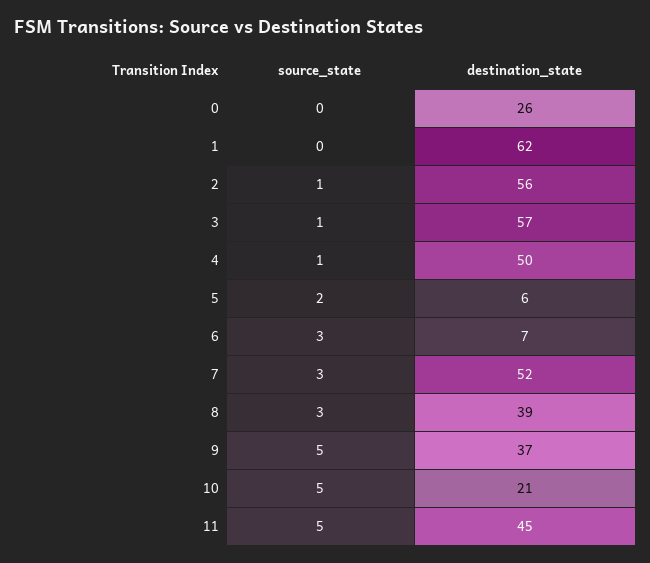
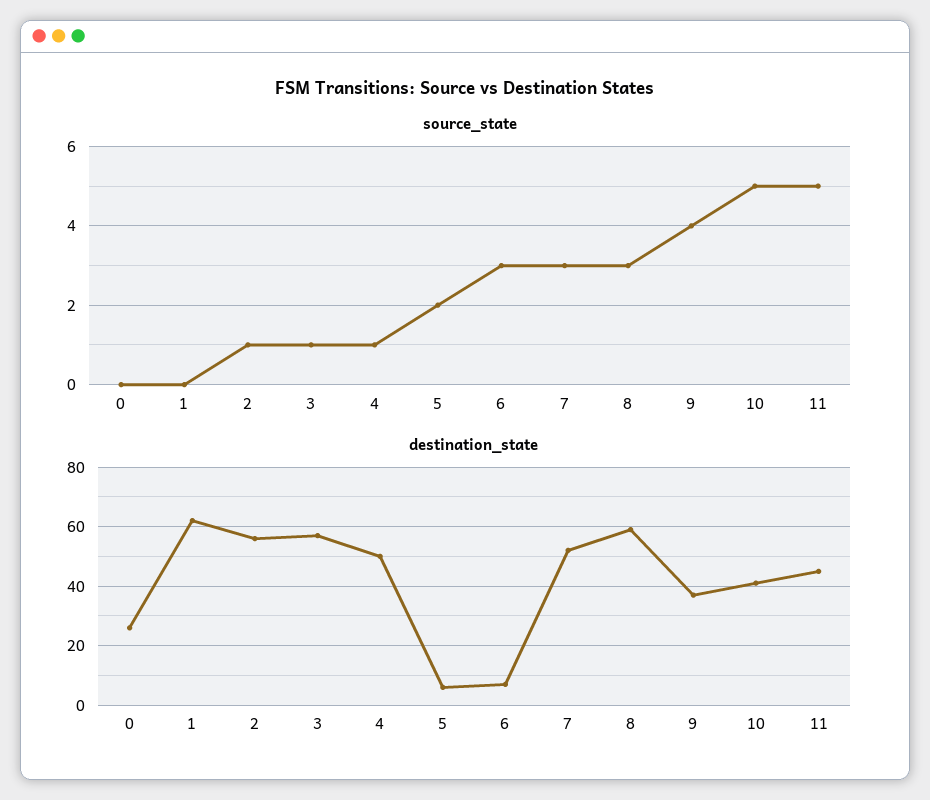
  {
    "source_state": {
      "0": 0,
      "1": 0,
      "2": 1,
      "3": 1,
      "4": 1,
      "5": 2,
      "6": 3,
      "7": 3,
      "8": 3,
-     "9": 5,
+     "9": 4,
      "10": 5,
      "11": 5
    },
    "destination_state": {
      "0": 26,
      "1": 62,
      "2": 56,
      "3": 57,
      "4": 50,
      "5": 6,
      "6": 7,
      "7": 52,
-     "8": 39,
+     "8": 60,
      "9": 37,
-     "10": 21,
+     "10": 40,
      "11": 45
    }
  }

